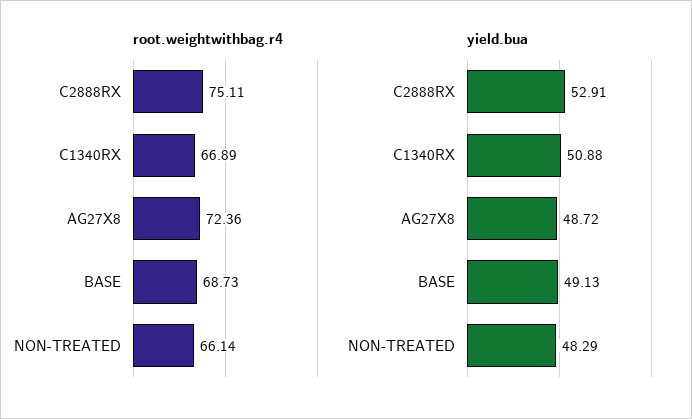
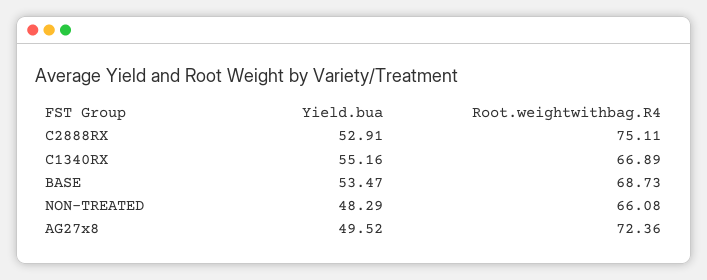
  {
    "root.weightwithbag.r4": {
      "C2888RX": 75.11,
      "C1340RX": 66.89,
      "AG27X8": 72.36,
      "BASE": 68.73,
-     "NON-TREATED": 66.14
+     "NON-TREATED": 66.08
    },
    "yield.bua": {
      "C2888RX": 52.91,
-     "C1340RX": 50.88,
+     "C1340RX": 55.16,
-     "AG27X8": 48.72,
+     "AG27X8": 49.52,
-     "BASE": 49.13,
+     "BASE": 53.47,
      "NON-TREATED": 48.29
    }
  }

